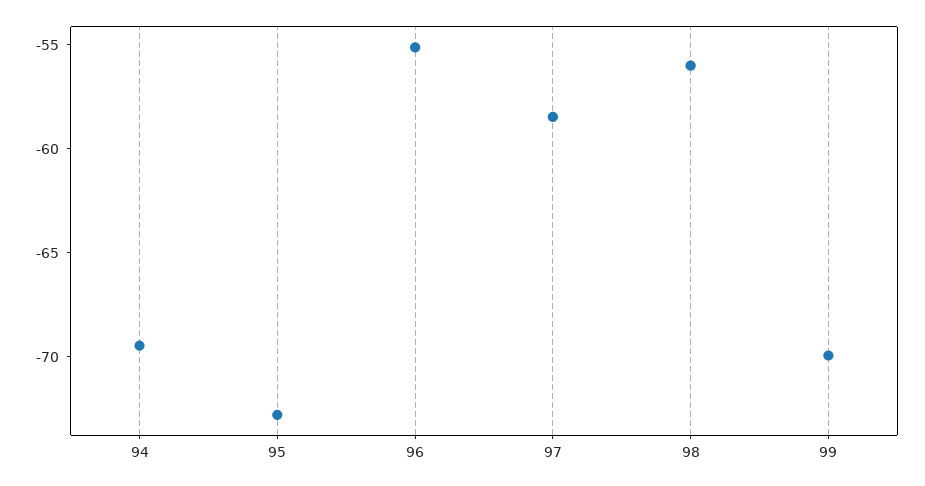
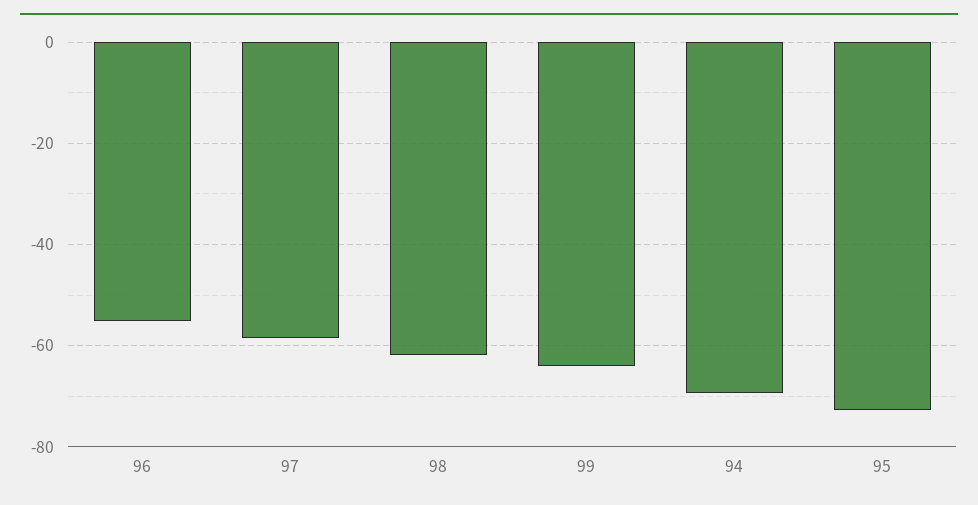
  {
    "94": -69,
    "95": -73,
    "96": -55,
    "97": -58,
-   "98": -56,
+   "98": -62,
-   "99": -70
+   "99": -64
  }

